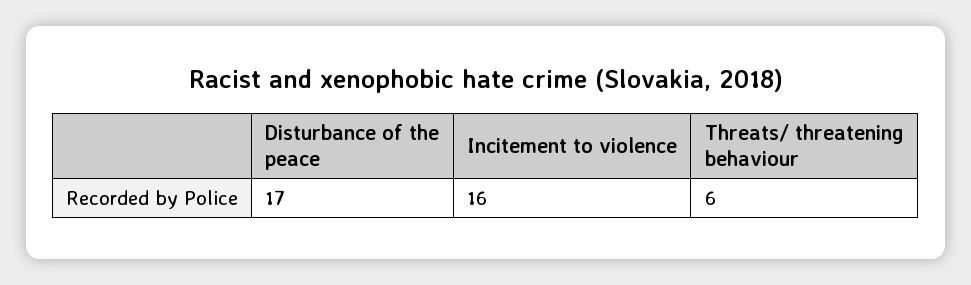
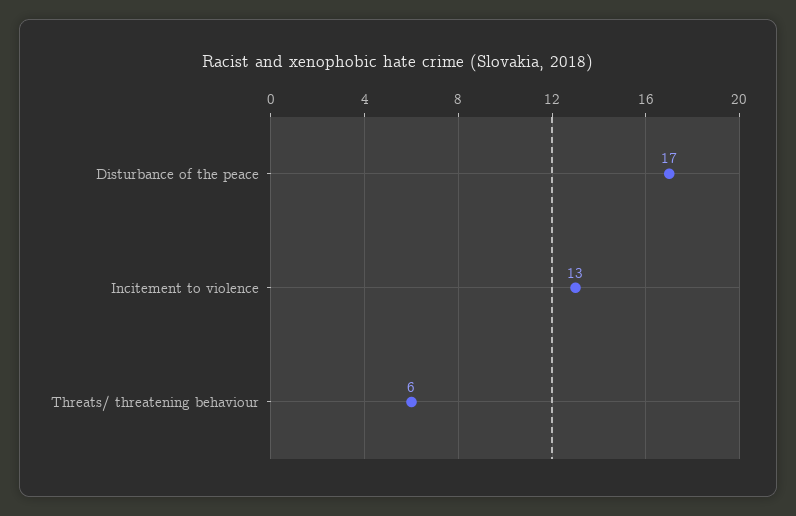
  {
    "Disturbance of the peace": 17,
-   "Incitement to violence": 16,
+   "Incitement to violence": 13,
    "Threats/ threatening behaviour": 6
  }

